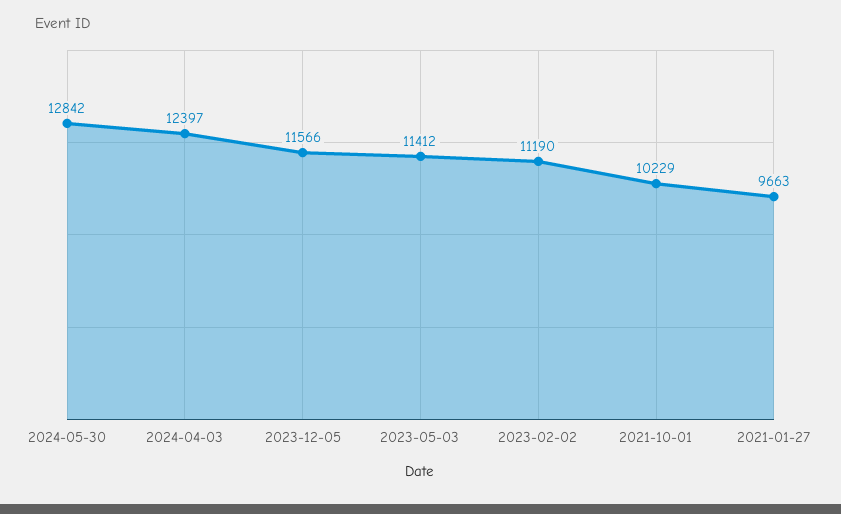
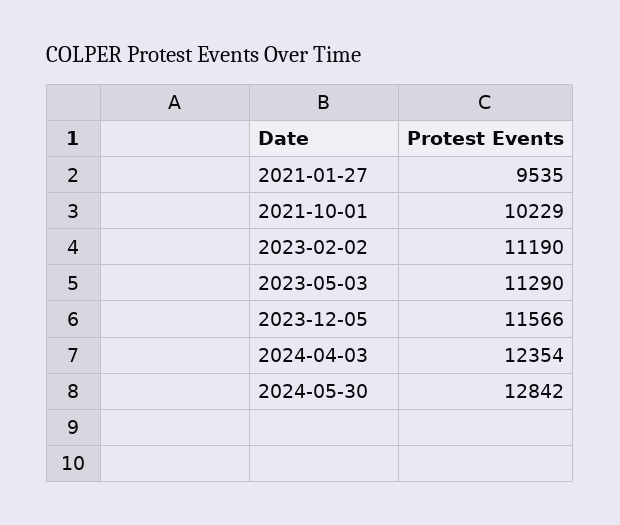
  {
    "2024-05-30": 12842,
-   "2024-04-03": 12397,
+   "2024-04-03": 12354,
    "2023-12-05": 11566,
-   "2023-05-03": 11412,
+   "2023-05-03": 11290,
    "2023-02-02": 11190,
    "2021-10-01": 10229,
-   "2021-01-27": 9663
+   "2021-01-27": 9535
  }

